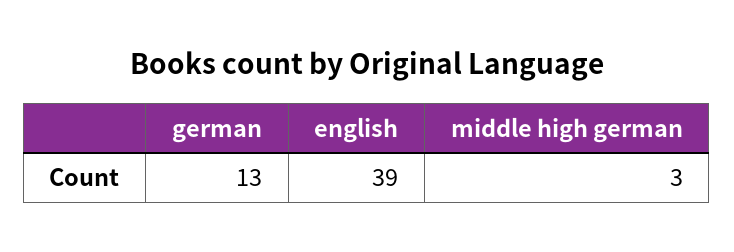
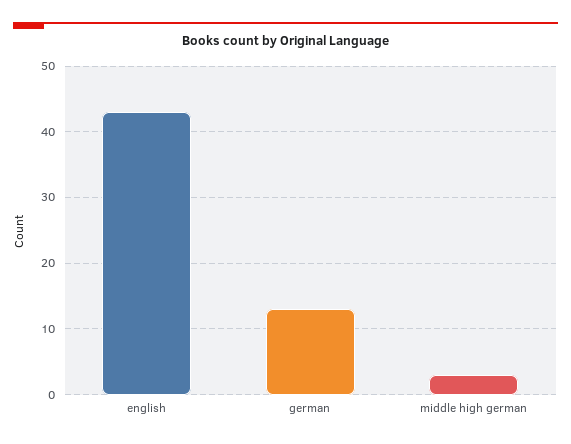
  {
    "german": 13,
-   "english": 39,
+   "english": 43,
    "middle high german": 3
  }

